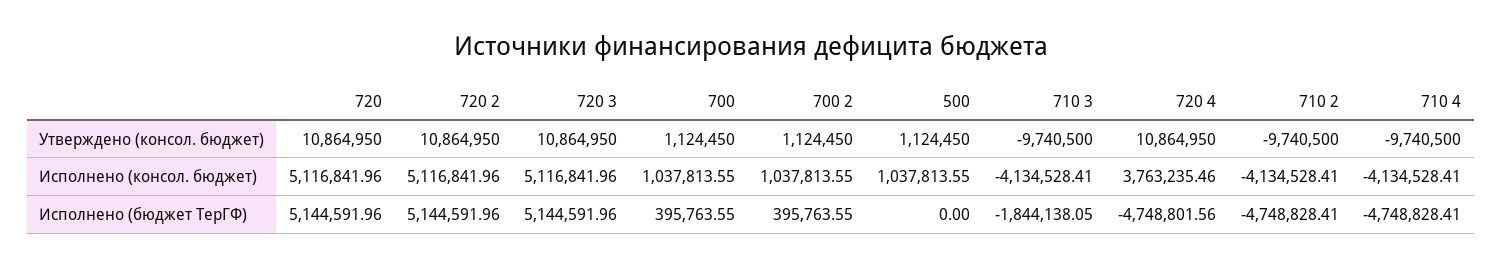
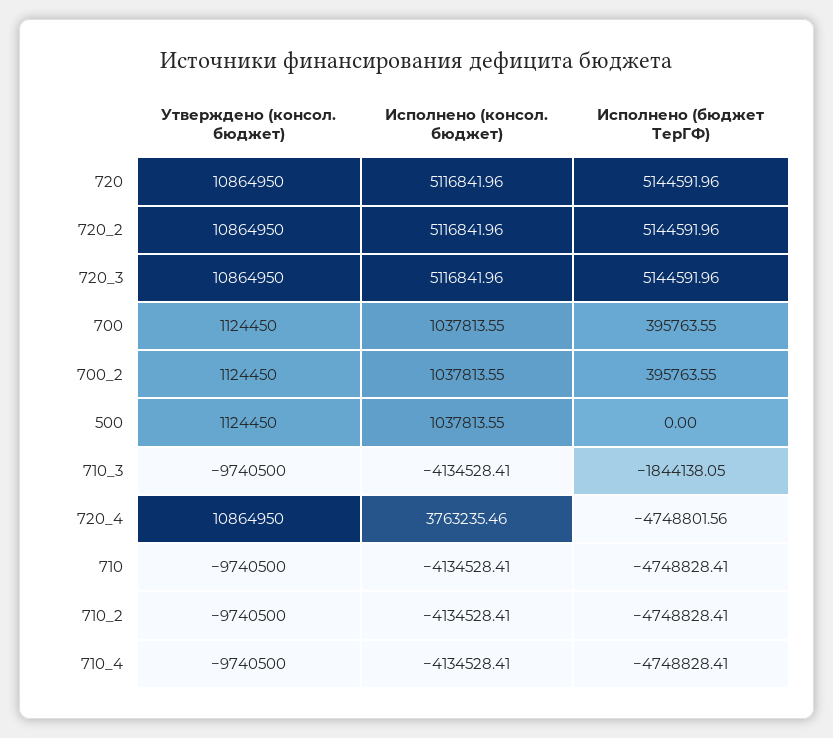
  {
    "720": {
      "Утверждено (консол. бюджет)": 10864950,
      "Исполнено (консол. бюджет)": 5116841.96,
      "Исполнено (бюджет ТерГФ)": 5144591.96
    },
    "720 2": {
      "Утверждено (консол. бюджет)": 10864950,
      "Исполнено (консол. бюджет)": 5116841.96,
      "Исполнено (бюджет ТерГФ)": 5144591.96
    },
    "720 3": {
      "Утверждено (консол. бюджет)": 10864950,
      "Исполнено (консол. бюджет)": 5116841.96,
      "Исполнено (бюджет ТерГФ)": 5144591.96
    },
    "700": {
      "Утверждено (консол. бюджет)": 1124450,
      "Исполнено (консол. бюджет)": 1037813.55,
      "Исполнено (бюджет ТерГФ)": 395763.55
    },
    "700 2": {
      "Утверждено (консол. бюджет)": 1124450,
      "Исполнено (консол. бюджет)": 1037813.55,
      "Исполнено (бюджет ТерГФ)": 395763.55
    },
    "500": {
      "Утверждено (консол. бюджет)": 1124450,
      "Исполнено (консол. бюджет)": 1037813.55,
      "Исполнено (бюджет ТерГФ)": 0
    },
    "710 3": {
      "Утверждено (консол. бюджет)": -9740500,
      "Исполнено (консол. бюджет)": -4134528.41,
      "Исполнено (бюджет ТерГФ)": -1844138.05
    },
    "720 4": {
      "Утверждено (консол. бюджет)": 10864950,
      "Исполнено (консол. бюджет)": 3763235.46,
      "Исполнено (бюджет ТерГФ)": -4748801.56
    },
    "710 2": {
      "Утверждено (консол. бюджет)": -9740500,
      "Исполнено (консол. бюджет)": -4134528.41,
      "Исполнено (бюджет ТерГФ)": -4748828.41
    },
    "710 4": {
      "Утверждено (консол. бюджет)": -9740500,
      "Исполнено (консол. бюджет)": -4134528.41,
      "Исполнено (бюджет ТерГФ)": -4748828.41
-   }
+   },
+   "710": {
+     "Утверждено (консол. бюджет)": -9740500,
+     "Исполнено (консол. бюджет)": -4134528.41,
+     "Исполнено (бюджет ТерГФ)": -4748828.41
+   }
  }

